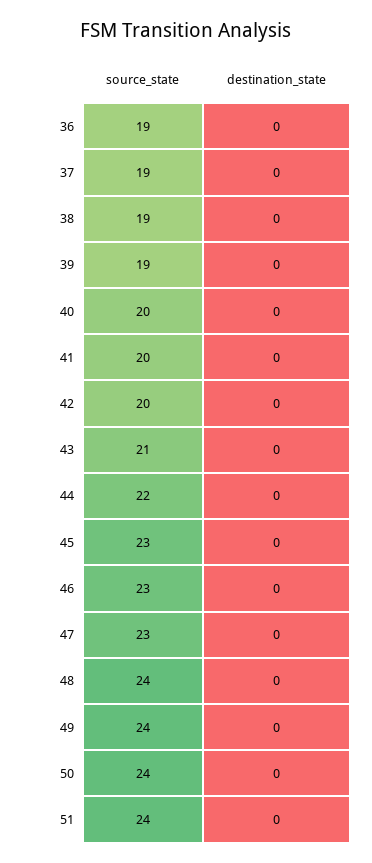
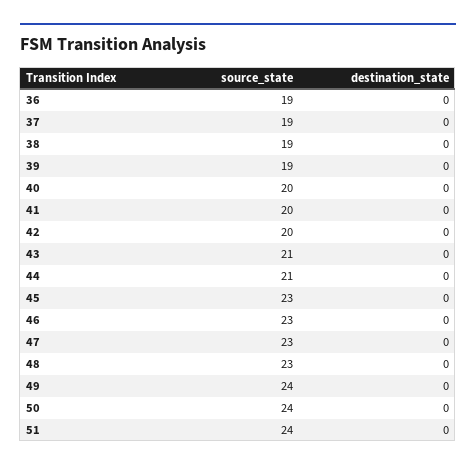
  {
    "source_state": {
      "36": 19,
      "37": 19,
      "38": 19,
      "39": 19,
      "40": 20,
      "41": 20,
      "42": 20,
      "43": 21,
-     "44": 22,
+     "44": 21,
      "45": 23,
      "46": 23,
      "47": 23,
-     "48": 24,
+     "48": 23,
      "49": 24,
      "50": 24,
      "51": 24
    },
    "destination_state": {
      "36": 0,
      "37": 0,
      "38": 0,
      "39": 0,
      "40": 0,
      "41": 0,
      "42": 0,
      "43": 0,
      "44": 0,
      "45": 0,
      "46": 0,
      "47": 0,
      "48": 0,
      "49": 0,
      "50": 0,
      "51": 0
    }
  }

